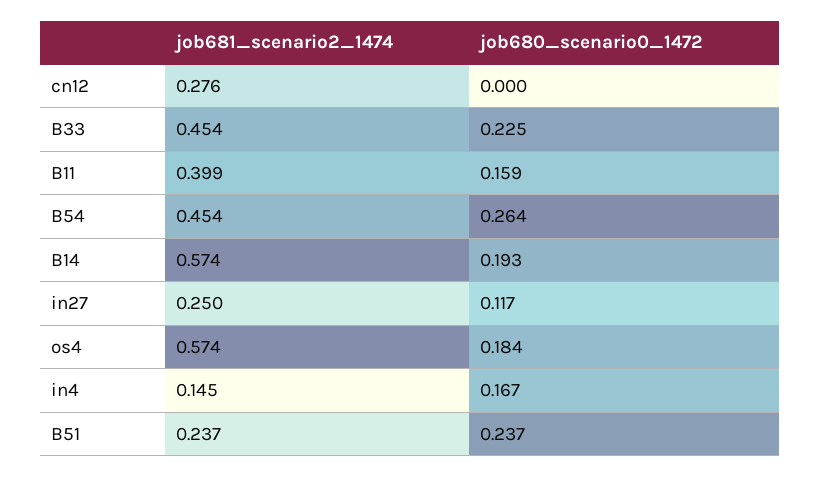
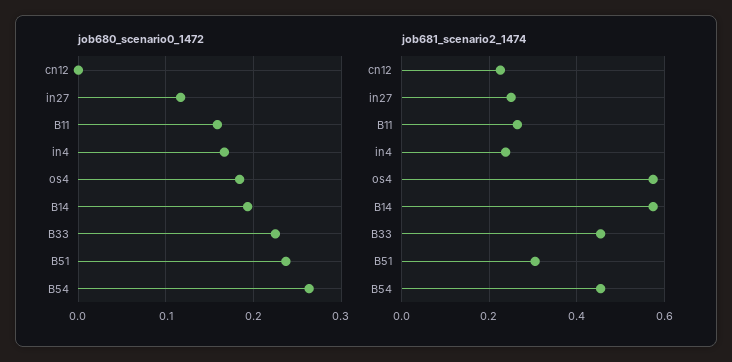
  {
    "job681_scenario2_1474": {
-     "cn12": 0.276,
+     "cn12": 0.22,
      "B33": 0.454,
-     "B11": 0.399,
+     "B11": 0.26,
      "B54": 0.454,
      "B14": 0.574,
      "in27": 0.25,
      "os4": 0.574,
-     "in4": 0.145,
+     "in4": 0.24,
-     "B51": 0.237
+     "B51": 0.3
    },
    "job680_scenario0_1472": {
      "cn12": 0,
      "B33": 0.225,
      "B11": 0.159,
      "B54": 0.264,
      "B14": 0.193,
      "in27": 0.117,
      "os4": 0.184,
      "in4": 0.167,
      "B51": 0.237
    }
  }

